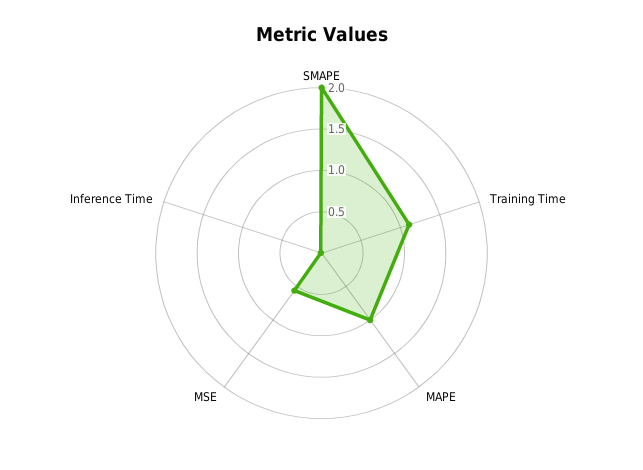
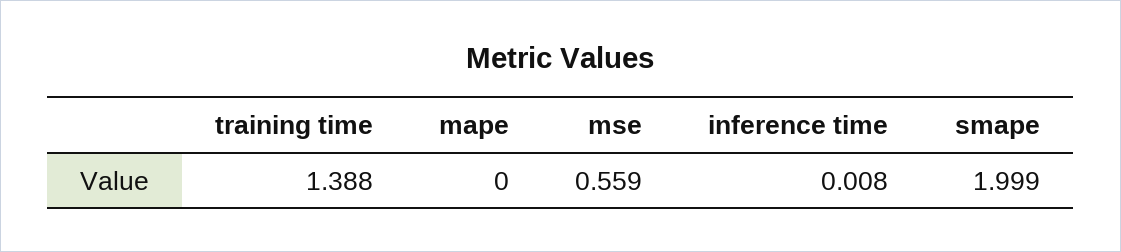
  {
    "SMAPE": 1.999,
-   "Training Time": 1.1,
+   "Training Time": 1.388,
-   "MAPE": 1,
+   "MAPE": 0,
    "MSE": 0.559,
    "Inference Time": 0.008
  }

